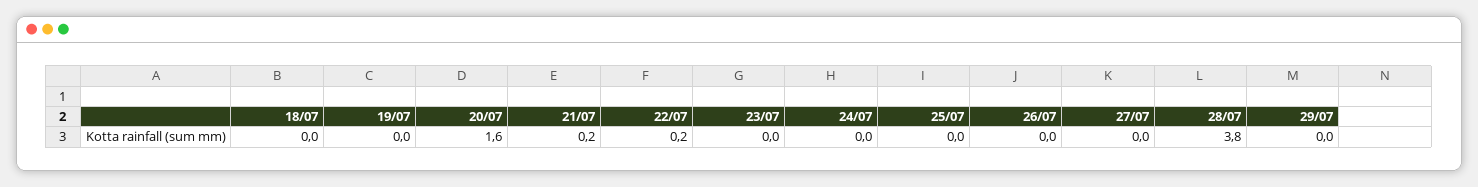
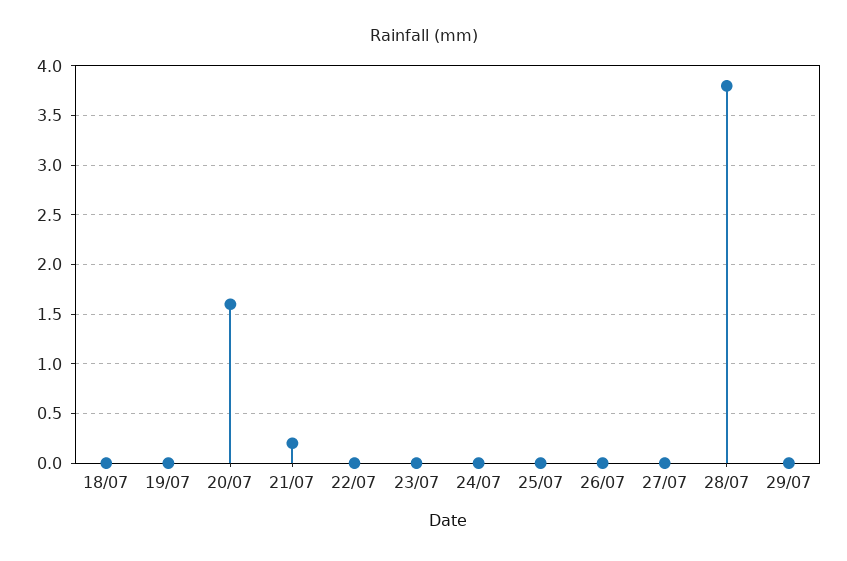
  {
    "18/07": 0,
    "19/07": 0,
    "20/07": 1.6,
    "21/07": 0.2,
-   "22/07": 0.2,
+   "22/07": 0,
    "23/07": 0,
    "24/07": 0,
    "25/07": 0,
    "26/07": 0,
    "27/07": 0,
    "28/07": 3.8,
    "29/07": 0
  }

